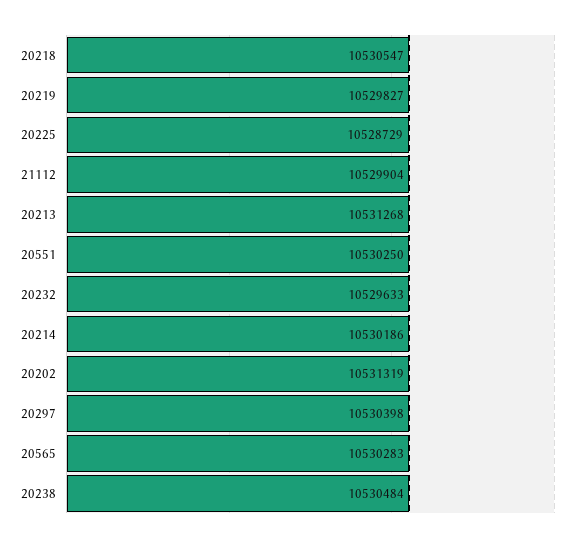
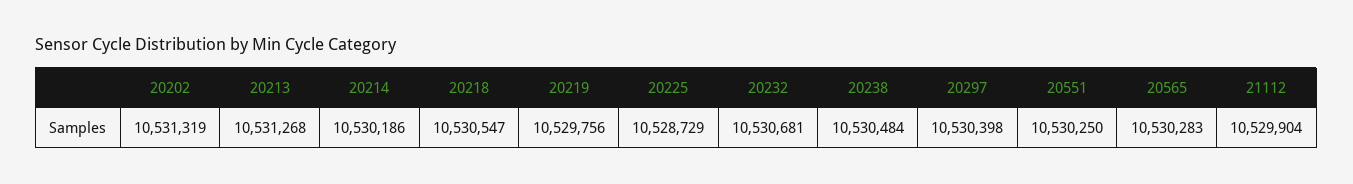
  {
    "20218": 10530547,
-   "20219": 10529827,
+   "20219": 10529756,
    "20225": 10528729,
    "21112": 10529904,
    "20213": 10531268,
    "20551": 10530250,
-   "20232": 10529633,
+   "20232": 10530681,
    "20214": 10530186,
    "20202": 10531319,
    "20297": 10530398,
    "20565": 10530283,
    "20238": 10530484
  }

